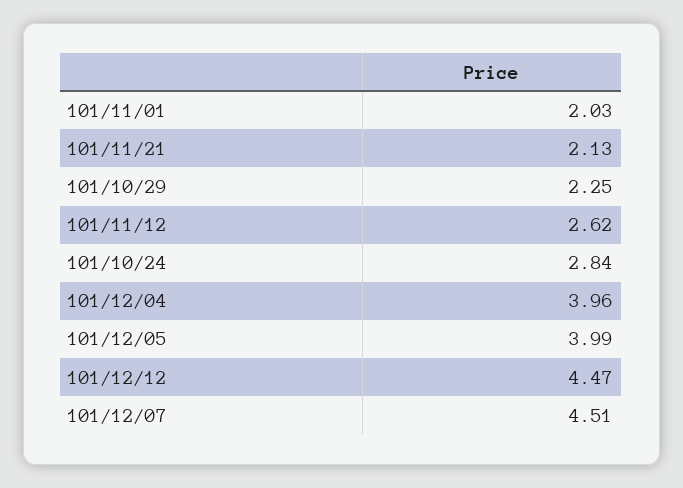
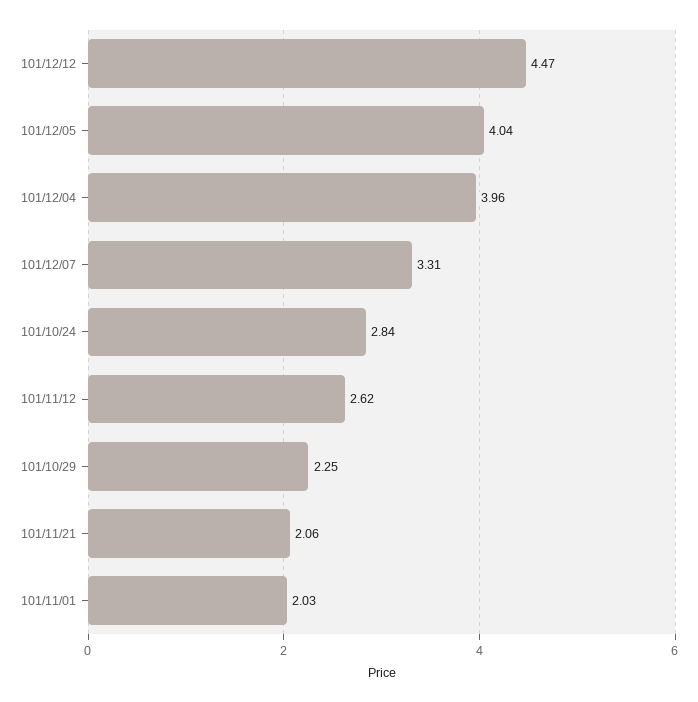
  {
    "101/11/01": 2.03,
-   "101/11/21": 2.13,
+   "101/11/21": 2.06,
    "101/10/29": 2.25,
    "101/11/12": 2.62,
    "101/10/24": 2.84,
    "101/12/04": 3.96,
-   "101/12/05": 3.99,
+   "101/12/05": 4.04,
    "101/12/12": 4.47,
-   "101/12/07": 4.51
+   "101/12/07": 3.31
  }

